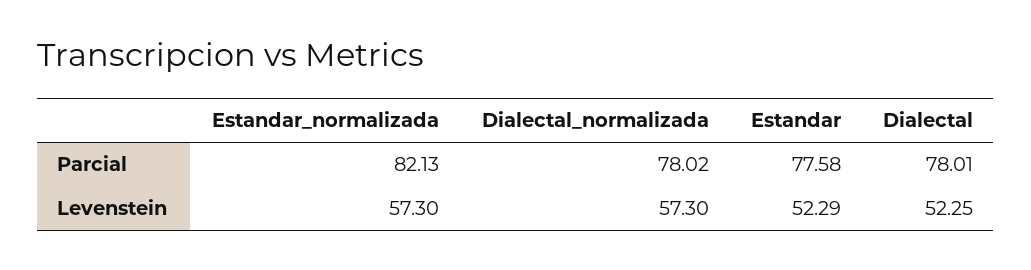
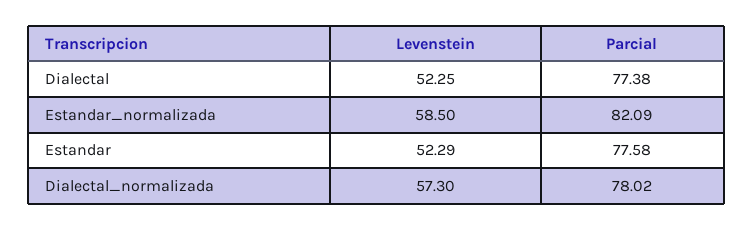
  {
    "Estandar_normalizada": {
-     "Parcial": 82.13,
+     "Parcial": 82.09,
-     "Levenstein": 57.3
+     "Levenstein": 58.5
    },
    "Dialectal_normalizada": {
      "Parcial": 78.02,
      "Levenstein": 57.3
    },
    "Estandar": {
      "Parcial": 77.58,
      "Levenstein": 52.29
    },
    "Dialectal": {
-     "Parcial": 78.01,
+     "Parcial": 77.38,
      "Levenstein": 52.25
    }
  }

